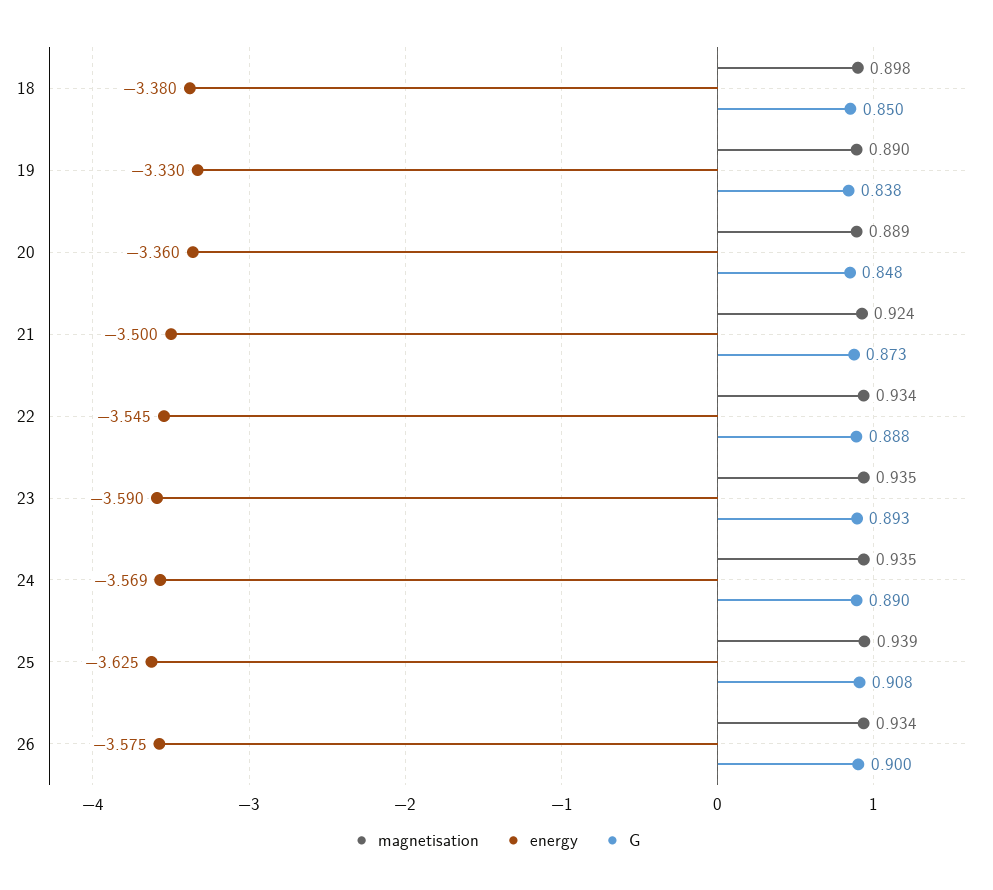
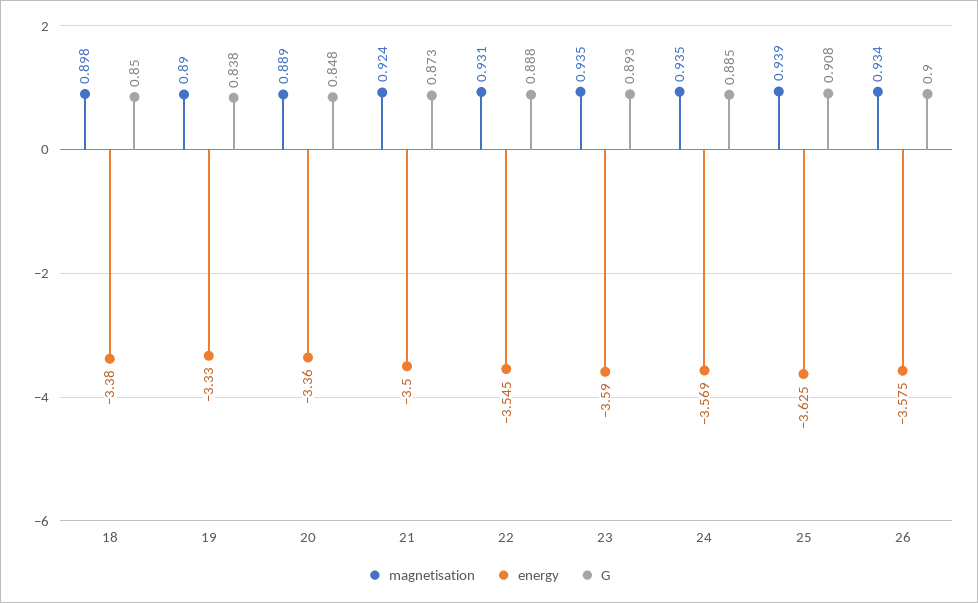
  {
    "magnetisation": {
      "18": 0.898,
      "19": 0.89,
      "20": 0.889,
      "21": 0.924,
-     "22": 0.934,
+     "22": 0.931,
      "23": 0.935,
      "24": 0.935,
      "25": 0.939,
      "26": 0.934
    },
    "energy": {
      "18": -3.38,
      "19": -3.33,
      "20": -3.36,
      "21": -3.5,
      "22": -3.545,
      "23": -3.59,
      "24": -3.569,
      "25": -3.625,
      "26": -3.575
    },
    "G": {
      "18": 0.85,
      "19": 0.838,
      "20": 0.848,
      "21": 0.873,
      "22": 0.888,
      "23": 0.893,
-     "24": 0.89,
+     "24": 0.885,
      "25": 0.908,
      "26": 0.9
    }
  }

